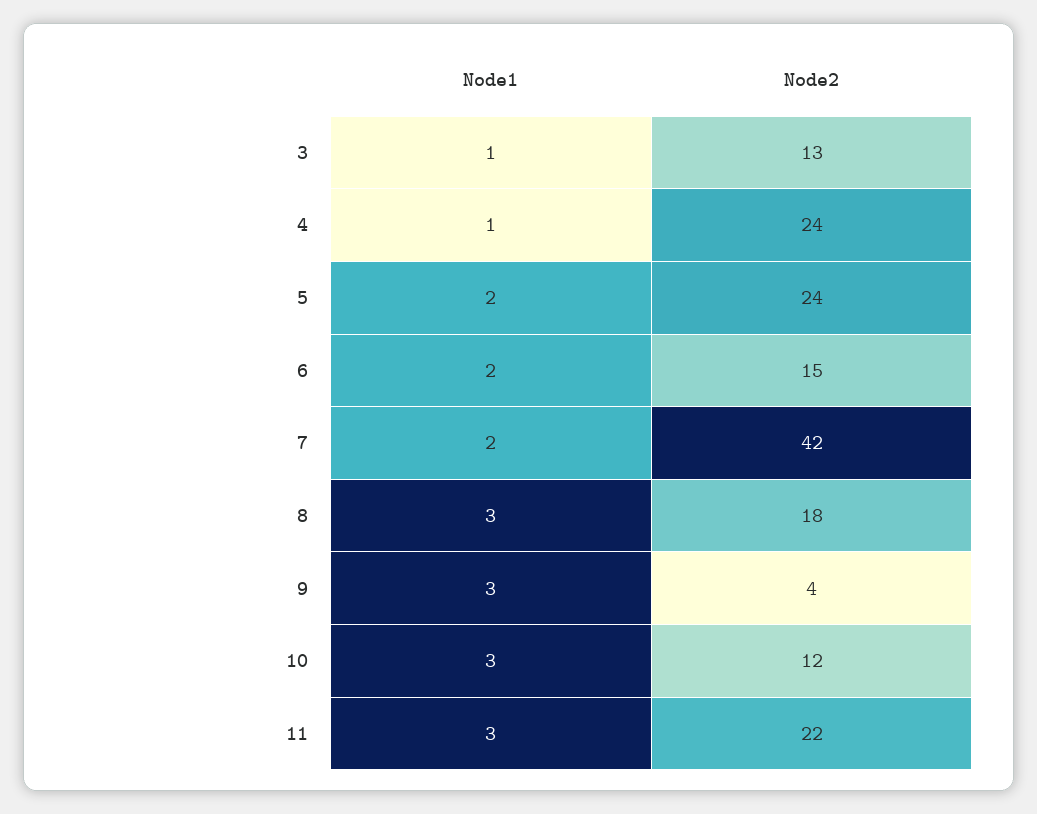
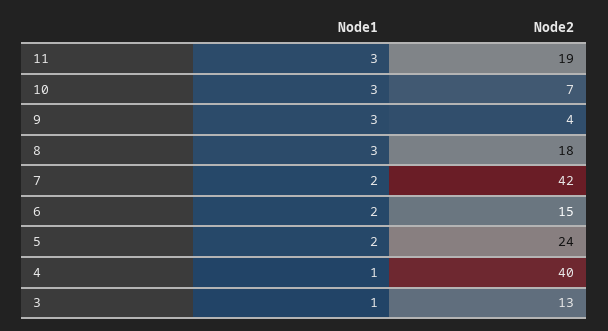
  {
    "Node1": {
      "3": 1,
      "4": 1,
      "5": 2,
      "6": 2,
      "7": 2,
      "8": 3,
      "9": 3,
      "10": 3,
      "11": 3
    },
    "Node2": {
      "3": 13,
-     "4": 24,
+     "4": 40,
      "5": 24,
      "6": 15,
      "7": 42,
      "8": 18,
      "9": 4,
-     "10": 12,
+     "10": 7,
-     "11": 22
+     "11": 19
    }
  }

